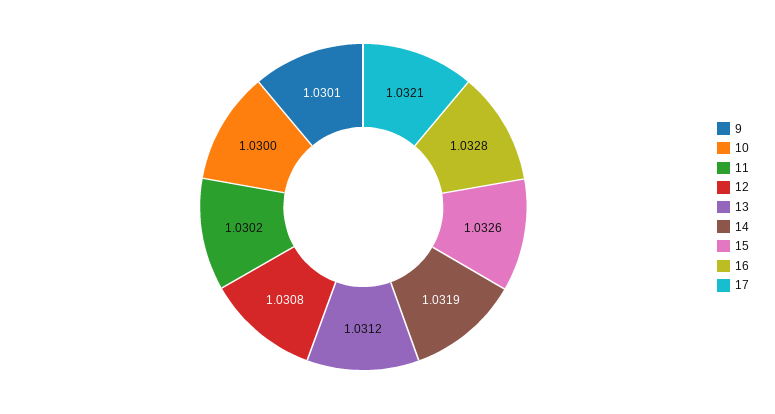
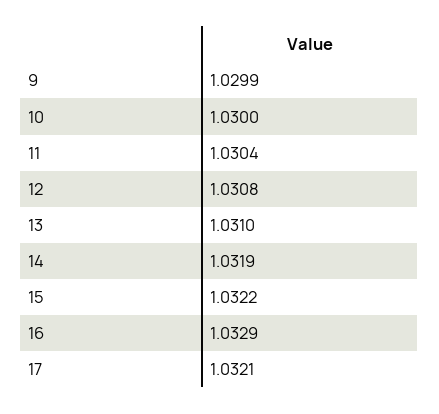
  {
-   "9": 1.0301,
+   "9": 1.0299,
    "10": 1.03,
-   "11": 1.0302,
+   "11": 1.0304,
    "12": 1.0308,
-   "13": 1.0312,
+   "13": 1.031,
    "14": 1.0319,
-   "15": 1.0326,
+   "15": 1.0322,
-   "16": 1.0328,
+   "16": 1.0329,
    "17": 1.0321
  }

